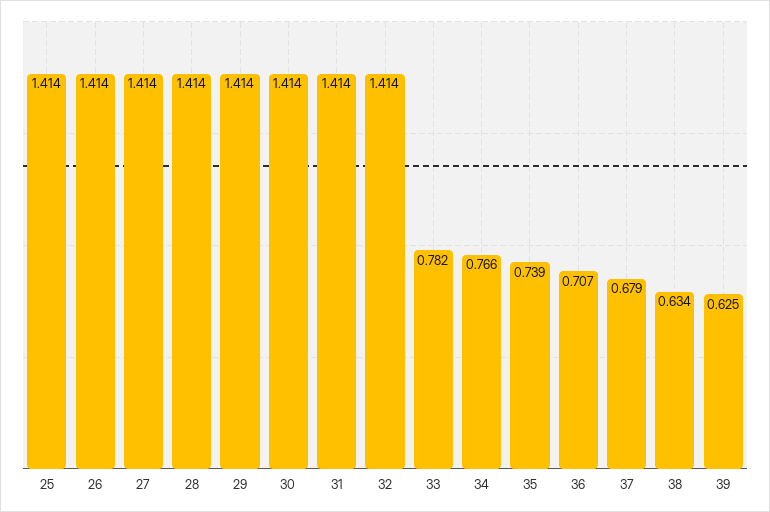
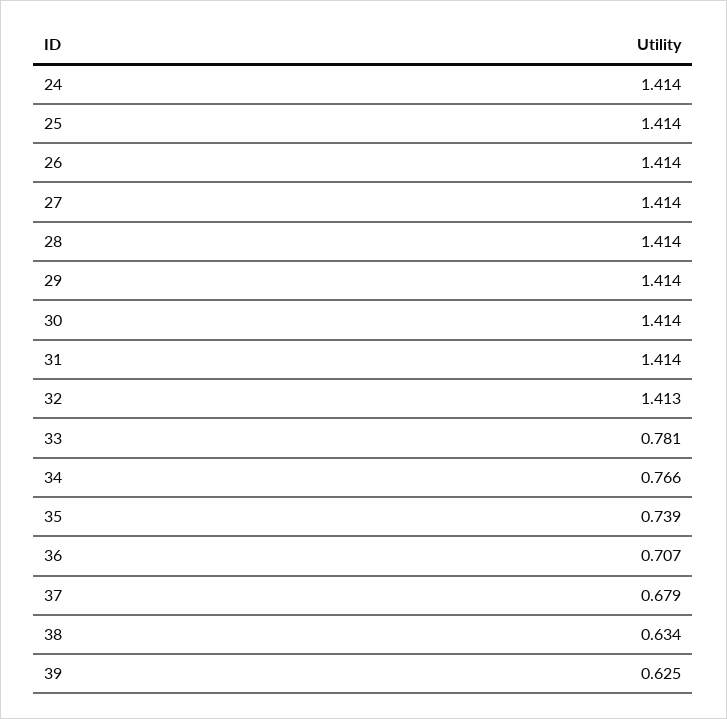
  {
    "25": 1.414,
    "26": 1.414,
    "27": 1.414,
    "28": 1.414,
    "29": 1.414,
    "30": 1.414,
    "31": 1.414,
-   "32": 1.414,
+   "32": 1.413,
-   "33": 0.782,
+   "33": 0.781,
    "34": 0.766,
    "35": 0.739,
    "36": 0.707,
    "37": 0.679,
    "38": 0.634,
-   "39": 0.625
+   "39": 0.625,
+   "24": 1.414
  }

